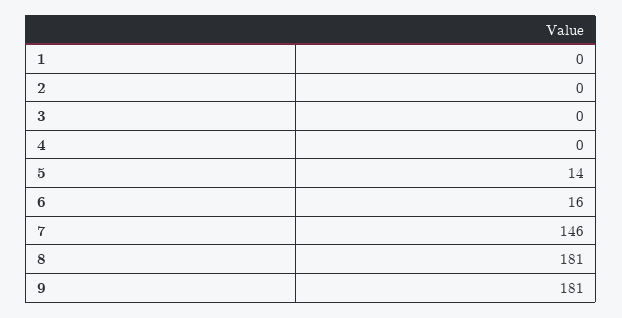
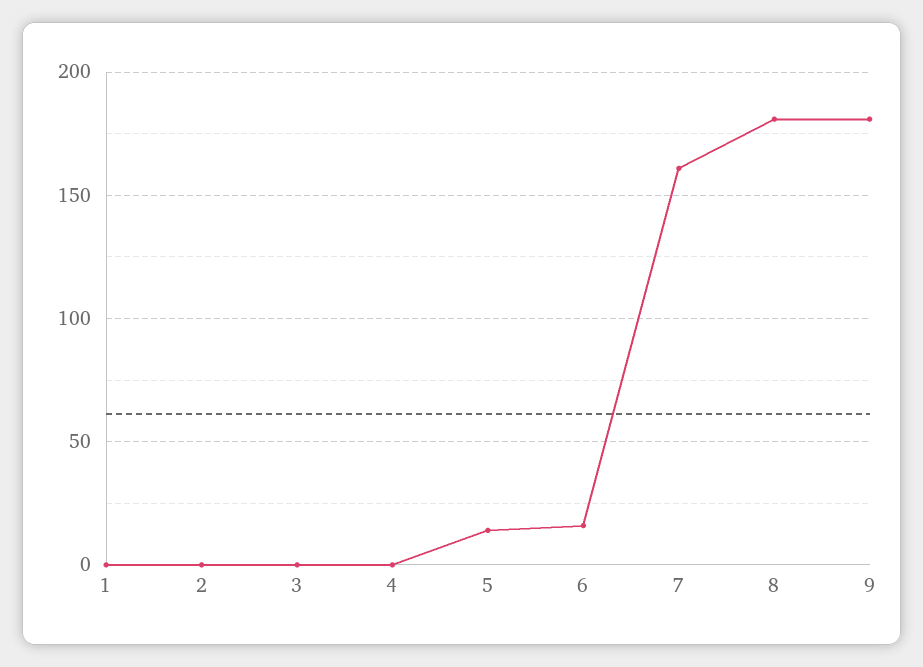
  {
    "1": 0,
    "2": 0,
    "3": 0,
    "4": 0,
    "5": 14,
    "6": 16,
-   "7": 146,
+   "7": 160,
    "8": 181,
    "9": 181
  }

